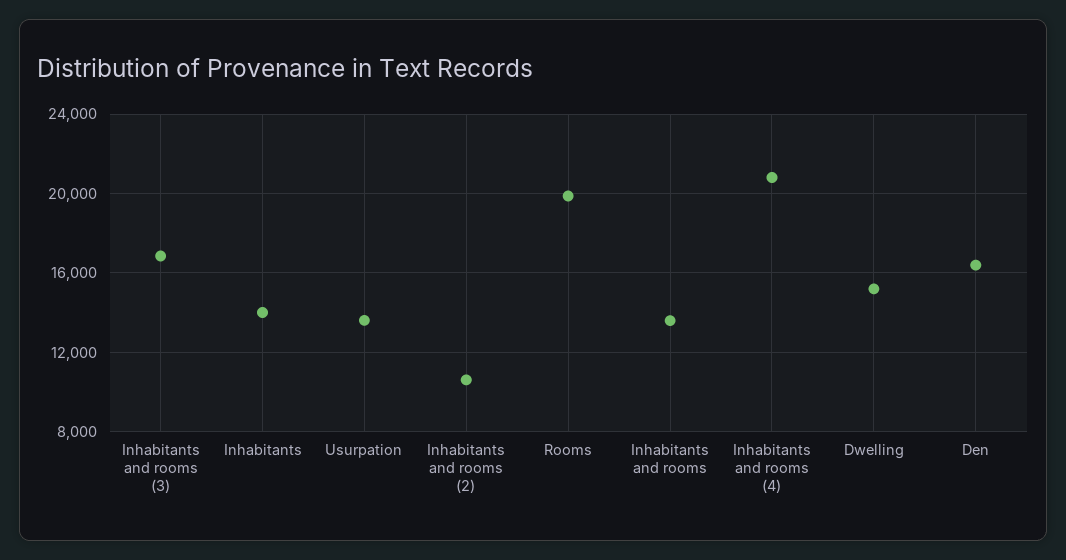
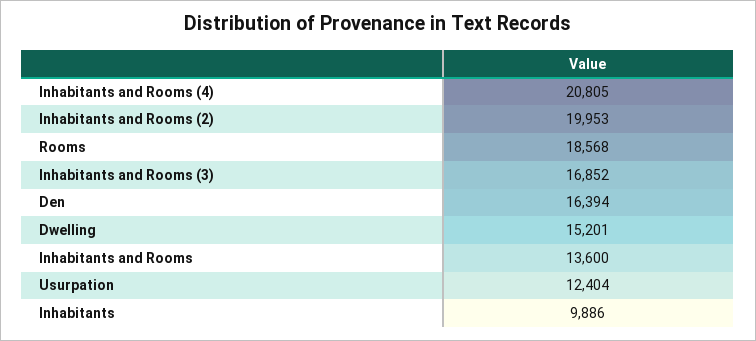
  {
    "Inhabitants and rooms (3)": 16852,
-   "Inhabitants": 14000,
+   "Inhabitants": 9886,
-   "Usurpation": 13500,
+   "Usurpation": 12404,
-   "Inhabitants and rooms (2)": 10500,
+   "Inhabitants and rooms (2)": 19953,
-   "Rooms": 20000,
+   "Rooms": 18568,
    "Inhabitants and rooms": 13600,
    "Inhabitants and rooms (4)": 20805,
    "Dwelling": 15201,
    "Den": 16394
  }

